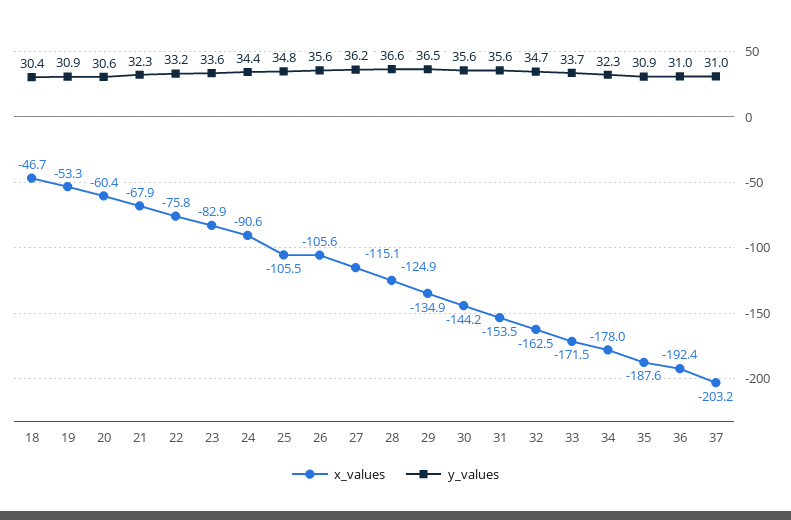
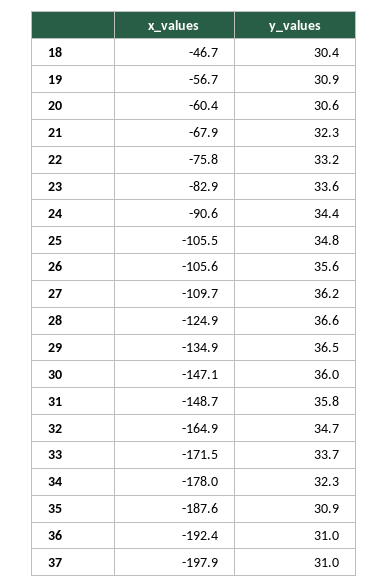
  {
    "x_values": {
      "18": -46.7,
-     "19": -53.3,
+     "19": -56.7,
      "20": -60.4,
      "21": -67.9,
      "22": -75.8,
      "23": -82.9,
      "24": -90.6,
      "25": -105.5,
      "26": -105.6,
-     "27": -115.1,
+     "27": -109.7,
      "28": -124.9,
      "29": -134.9,
-     "30": -144.2,
+     "30": -147.1,
-     "31": -153.5,
+     "31": -148.7,
-     "32": -162.5,
+     "32": -164.9,
      "33": -171.5,
      "34": -178,
      "35": -187.6,
      "36": -192.4,
-     "37": -203.2
+     "37": -197.9
    },
    "y_values": {
      "18": 30.4,
      "19": 30.9,
      "20": 30.6,
      "21": 32.3,
      "22": 33.2,
      "23": 33.6,
      "24": 34.4,
      "25": 34.8,
      "26": 35.6,
      "27": 36.2,
      "28": 36.6,
      "29": 36.5,
-     "30": 35.6,
+     "30": 36,
-     "31": 35.6,
+     "31": 35.8,
      "32": 34.7,
      "33": 33.7,
      "34": 32.3,
      "35": 30.9,
      "36": 31,
      "37": 31
    }
  }

